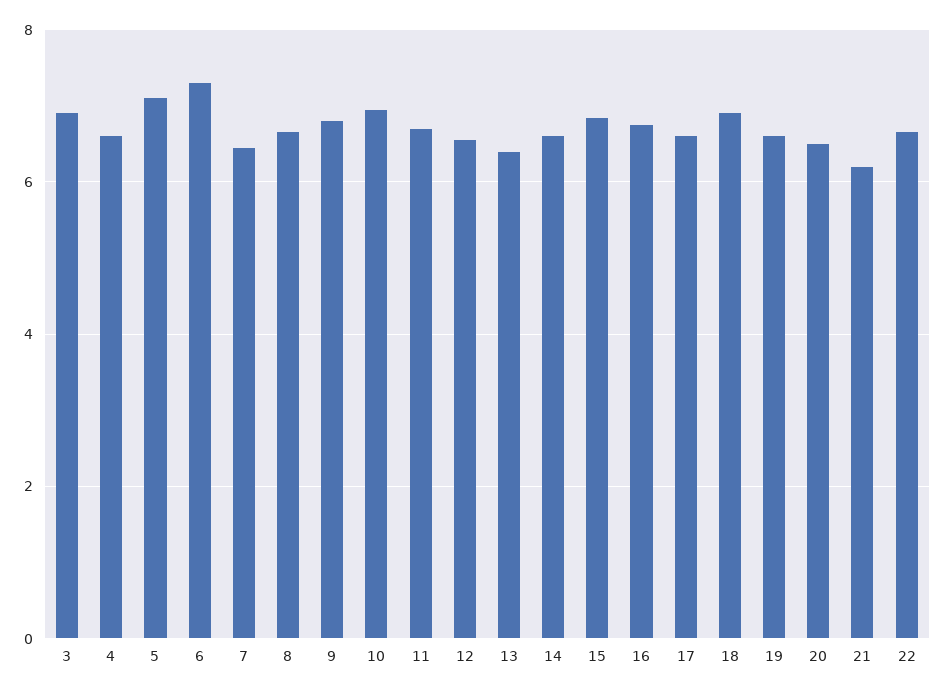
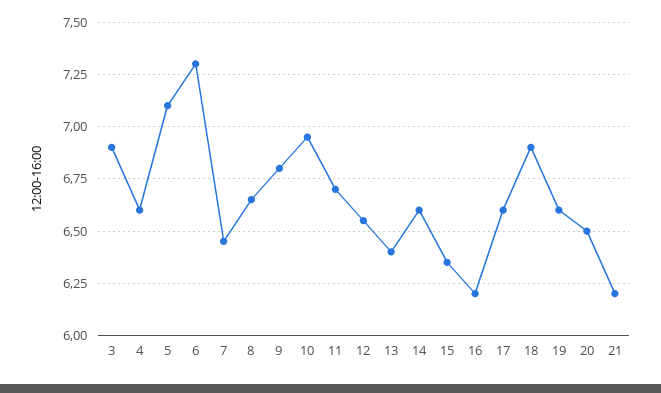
  {
    "3": 6.9,
    "4": 6.6,
    "5": 7.1,
    "6": 7.3,
    "7": 6.45,
    "8": 6.65,
    "9": 6.8,
    "10": 6.95,
    "11": 6.7,
    "12": 6.55,
    "13": 6.4,
    "14": 6.6,
-   "15": 6.8,
+   "15": 6.35,
-   "16": 6.8,
+   "16": 6.2,
    "17": 6.6,
    "18": 6.9,
    "19": 6.6,
    "20": 6.5,
-   "21": 6.2,
+   "21": 6.2
-   "22": 6.6
  }

